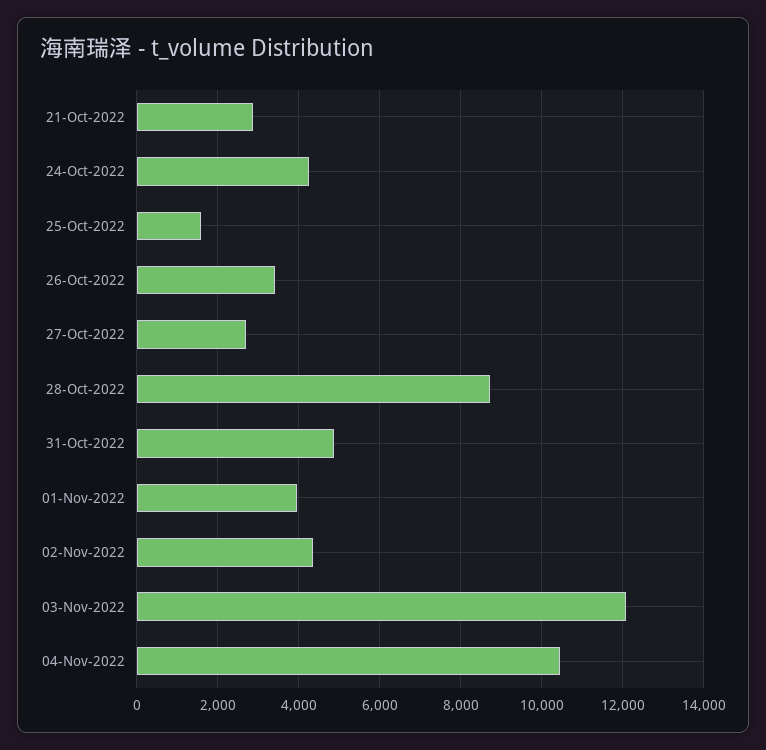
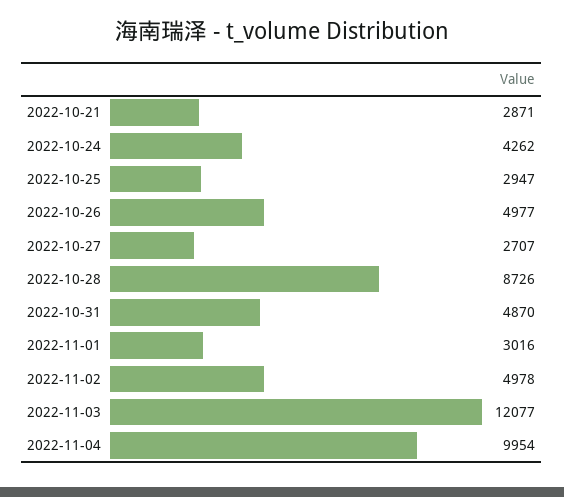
  {
    "21-Oct-2022": 2871,
    "24-Oct-2022": 4262,
-   "25-Oct-2022": 1600,
+   "25-Oct-2022": 2947,
-   "26-Oct-2022": 3400,
+   "26-Oct-2022": 4977,
    "27-Oct-2022": 2707,
    "28-Oct-2022": 8726,
    "31-Oct-2022": 4870,
-   "01-Nov-2022": 4000,
+   "01-Nov-2022": 3016,
-   "02-Nov-2022": 4400,
+   "02-Nov-2022": 4978,
    "03-Nov-2022": 12077,
-   "04-Nov-2022": 10400
+   "04-Nov-2022": 9954
  }

